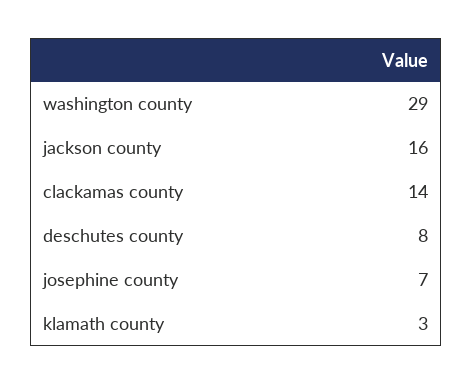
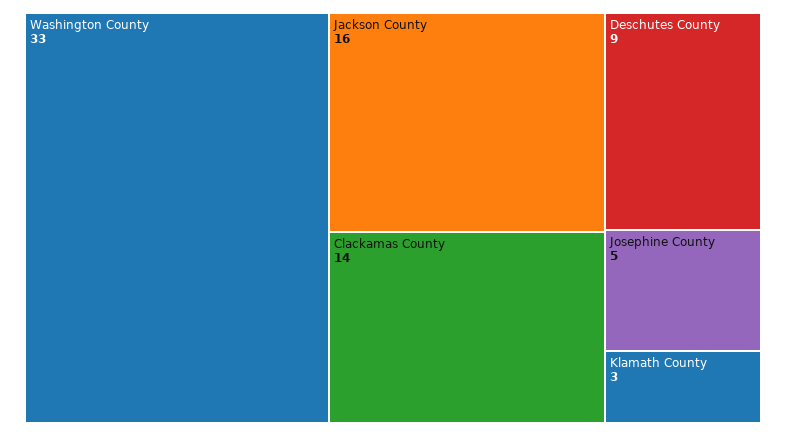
  {
-   "washington county": 29,
+   "washington county": 33,
    "jackson county": 16,
    "clackamas county": 14,
-   "deschutes county": 8,
+   "deschutes county": 9,
-   "josephine county": 7,
+   "josephine county": 5,
    "klamath county": 3
  }

